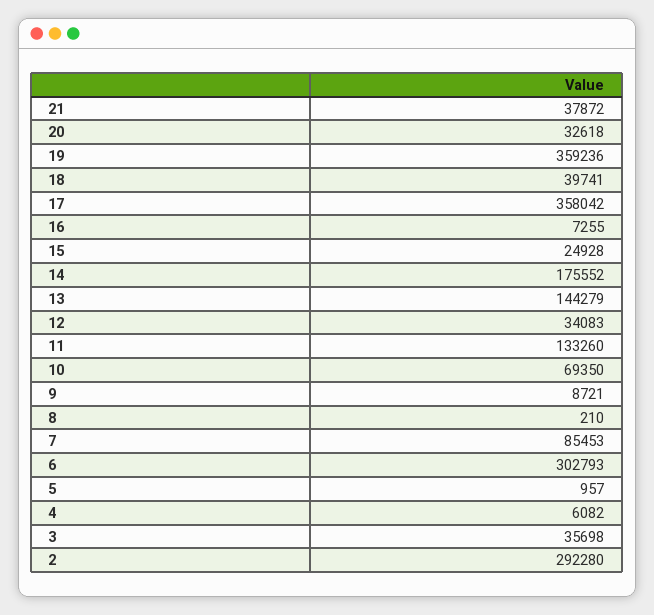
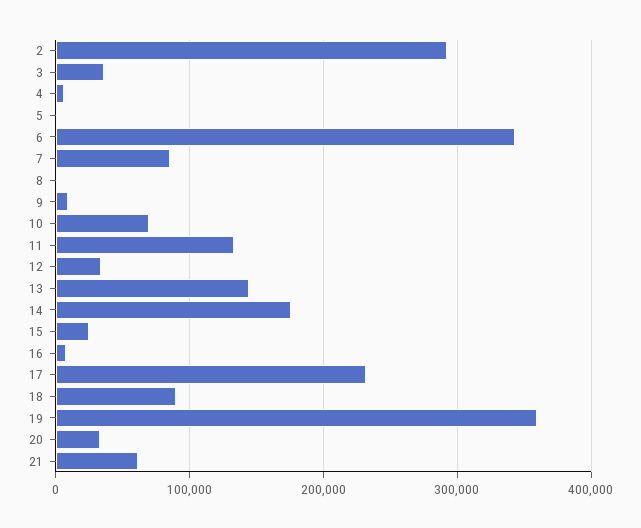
  {
-   "21": 37872,
+   "21": 60000,
    "20": 32618,
    "19": 359236,
-   "18": 39741,
+   "18": 90000,
-   "17": 358042,
+   "17": 230000,
    "16": 7255,
    "15": 24928,
    "14": 175552,
    "13": 144279,
    "12": 34083,
    "11": 133260,
    "10": 69350,
    "9": 8721,
    "8": 210,
    "7": 85453,
-   "6": 302793,
+   "6": 340000,
    "5": 957,
    "4": 6082,
    "3": 35698,
    "2": 292280
  }

